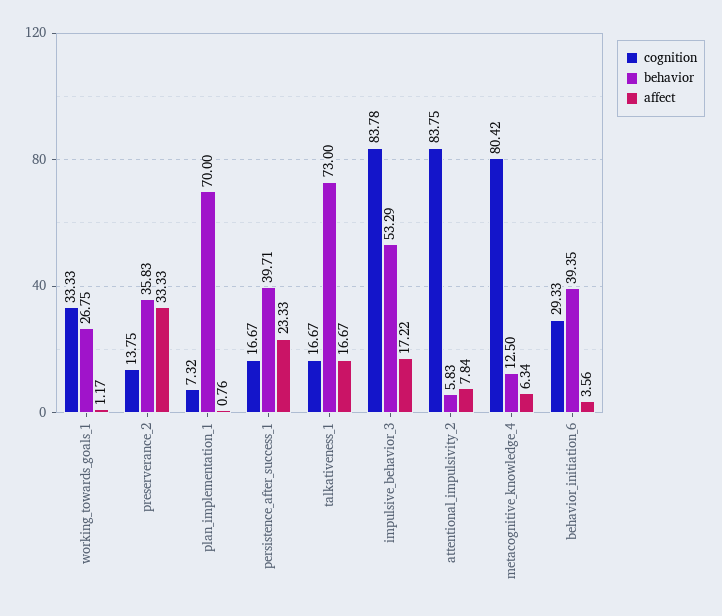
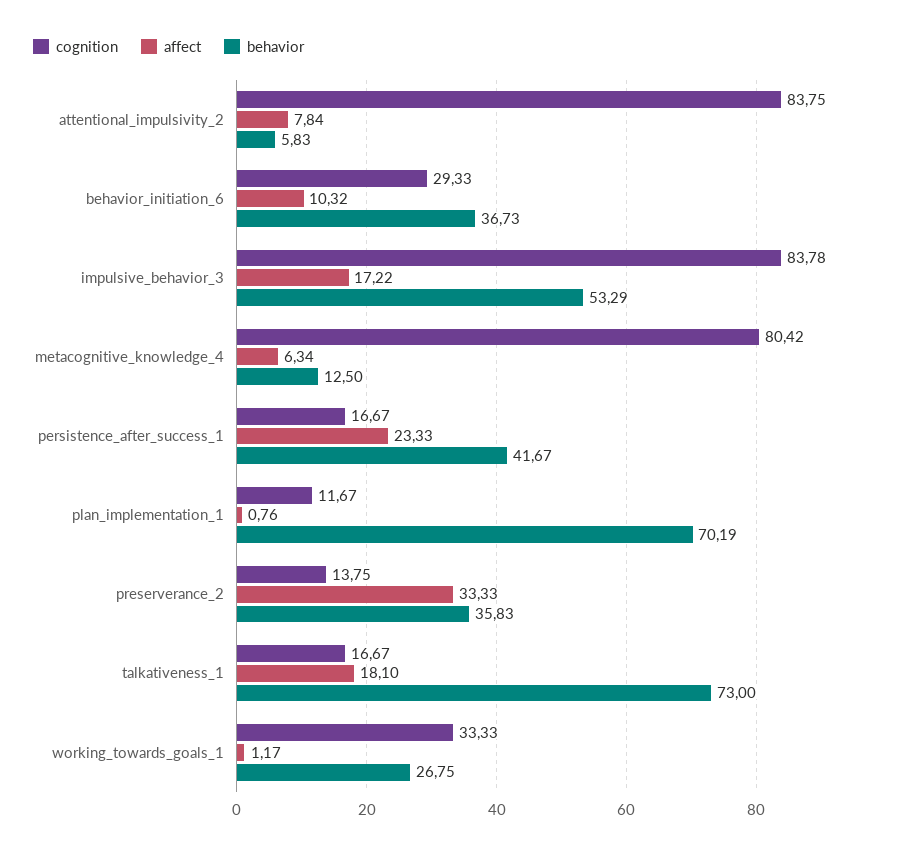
  {
    "cognition": {
      "working_towards_goals_1": 33.33,
      "preserverance_2": 13.75,
-     "plan_implementation_1": 7.32,
+     "plan_implementation_1": 11.67,
      "persistence_after_success_1": 16.67,
      "talkativeness_1": 16.67,
      "impulsive_behavior_3": 83.78,
      "attentional_impulsivity_2": 83.75,
      "metacognitive_knowledge_4": 80.42,
      "behavior_initiation_6": 29.33
    },
    "behavior": {
      "working_towards_goals_1": 26.75,
      "preserverance_2": 35.83,
-     "plan_implementation_1": 70,
+     "plan_implementation_1": 70.19,
-     "persistence_after_success_1": 39.71,
+     "persistence_after_success_1": 41.67,
      "talkativeness_1": 73,
      "impulsive_behavior_3": 53.29,
      "attentional_impulsivity_2": 5.83,
      "metacognitive_knowledge_4": 12.5,
-     "behavior_initiation_6": 39.35
+     "behavior_initiation_6": 36.73
    },
    "affect": {
      "working_towards_goals_1": 1.17,
      "preserverance_2": 33.33,
      "plan_implementation_1": 0.76,
      "persistence_after_success_1": 23.33,
-     "talkativeness_1": 16.67,
+     "talkativeness_1": 18.1,
      "impulsive_behavior_3": 17.22,
      "attentional_impulsivity_2": 7.84,
      "metacognitive_knowledge_4": 6.34,
-     "behavior_initiation_6": 3.56
+     "behavior_initiation_6": 10.32
    }
  }

